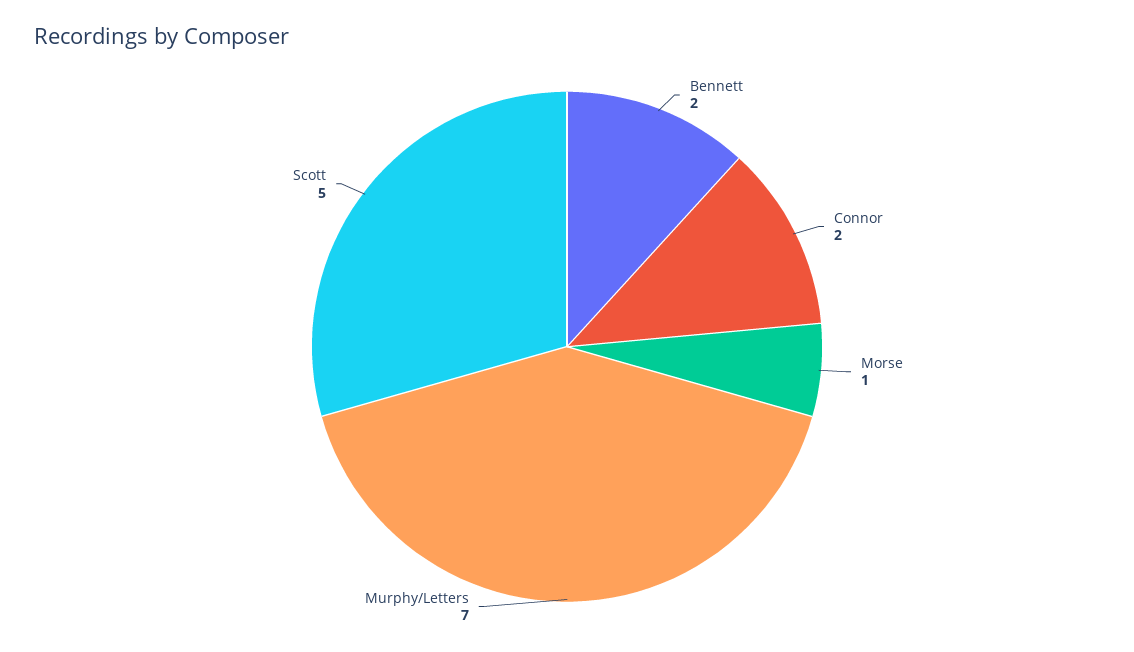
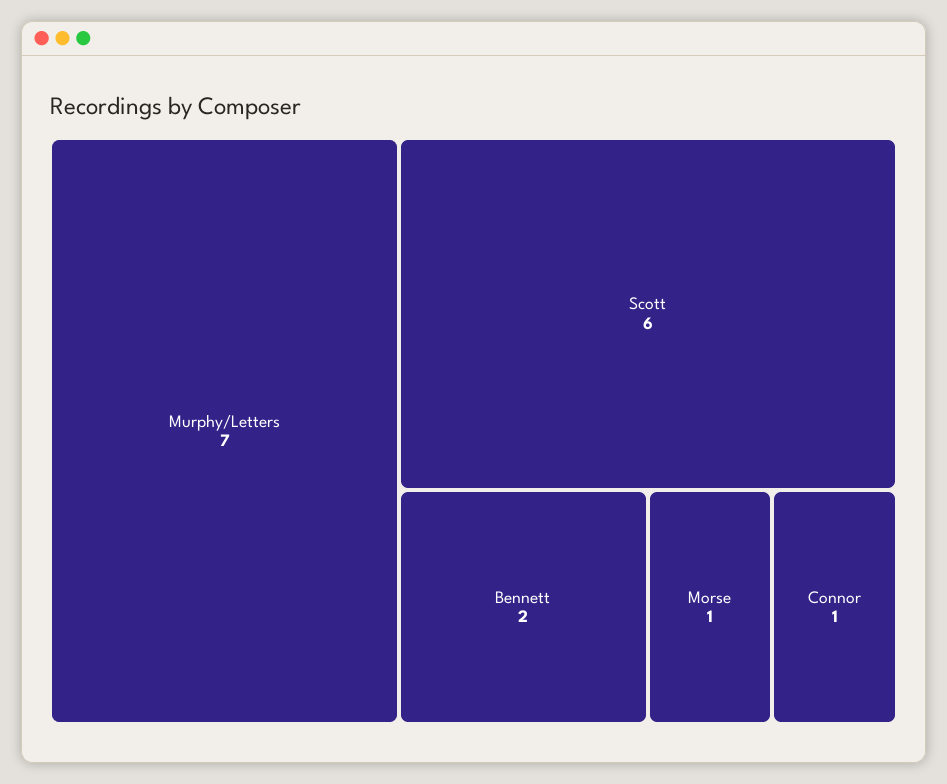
  {
    "Bennett": 2,
-   "Connor": 2,
+   "Connor": 1,
    "Morse": 1,
    "Murphy/Letters": 7,
-   "Scott": 5
+   "Scott": 6
  }

